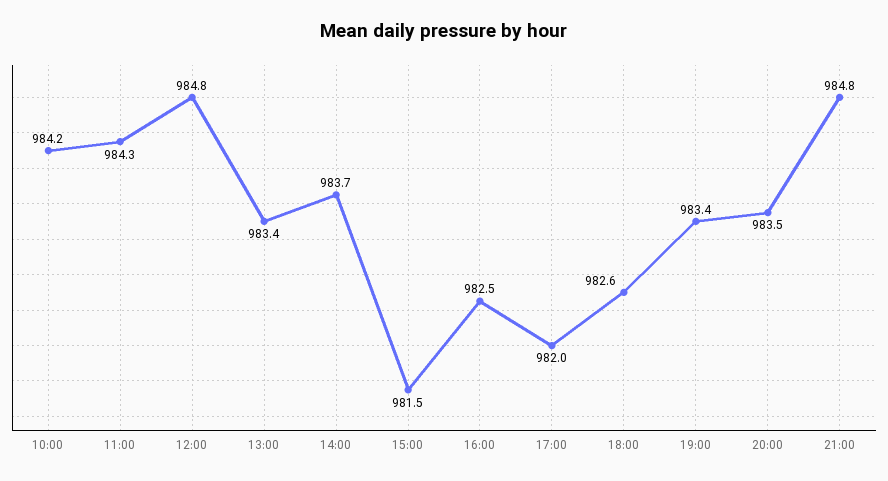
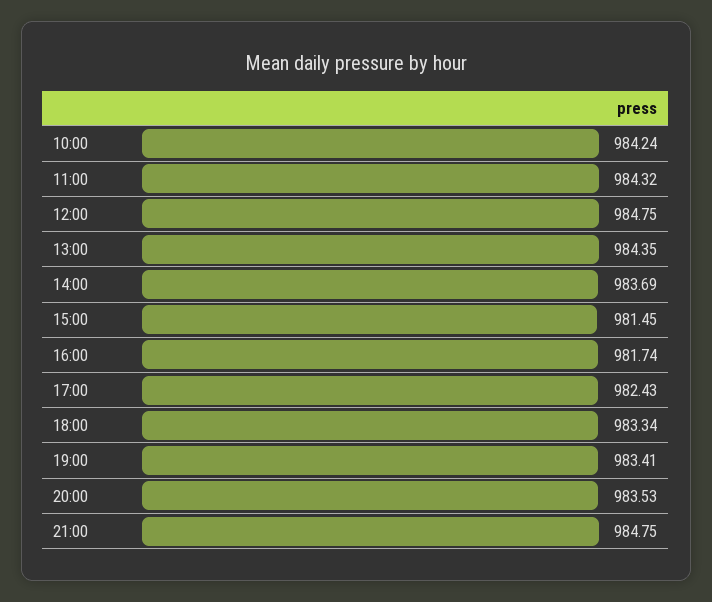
  {
    "10:00": 984.24,
    "11:00": 984.32,
    "12:00": 984.75,
-   "13:00": 983.4,
+   "13:00": 984.35,
    "14:00": 983.69,
    "15:00": 981.45,
-   "16:00": 982.5,
+   "16:00": 981.74,
-   "17:00": 982,
+   "17:00": 982.43,
-   "18:00": 982.6,
+   "18:00": 983.34,
    "19:00": 983.41,
    "20:00": 983.53,
    "21:00": 984.75
  }

